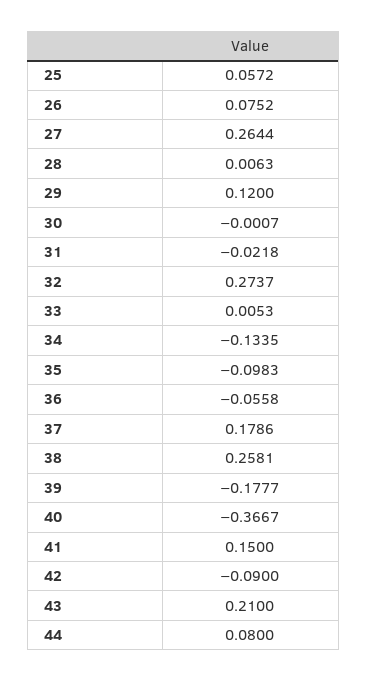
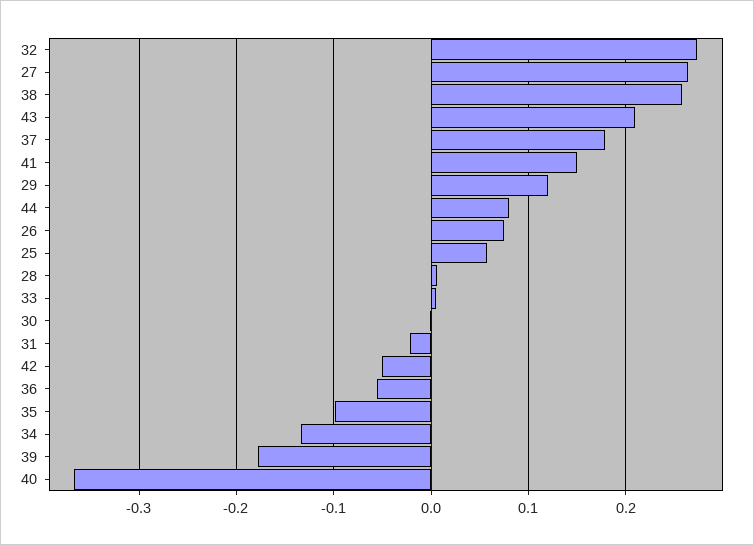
  {
    "25": 0.0572,
    "26": 0.0752,
    "27": 0.2644,
    "28": 0.0063,
    "29": 0.12,
    "30": -0.0007,
    "31": -0.0218,
    "32": 0.2737,
    "33": 0.0053,
    "34": -0.1335,
    "35": -0.0983,
    "36": -0.0558,
    "37": 0.1786,
    "38": 0.2581,
    "39": -0.1777,
    "40": -0.3667,
    "41": 0.15,
-   "42": -0.09,
+   "42": -0.05,
    "43": 0.21,
    "44": 0.08
  }

